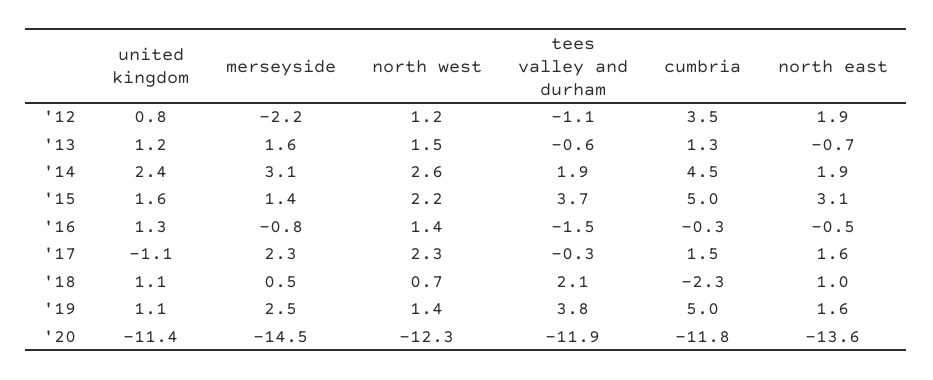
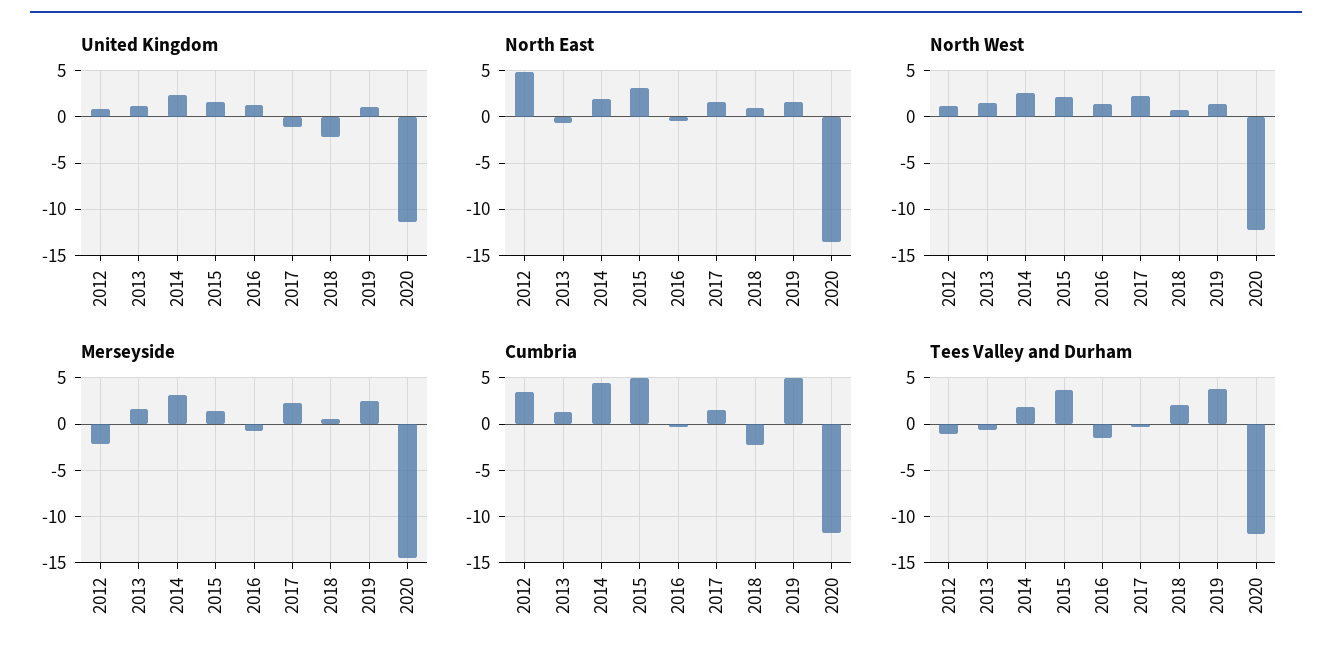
  {
    "united kingdom": {
      "'12": 0.8,
      "'13": 1.2,
      "'14": 2.4,
      "'15": 1.6,
      "'16": 1.3,
      "'17": -1.1,
-     "'18": 1.1,
+     "'18": -2,
      "'19": 1.1,
      "'20": -11.4
    },
    "merseyside": {
      "'12": -2.2,
      "'13": 1.6,
      "'14": 3.1,
      "'15": 1.4,
      "'16": -0.8,
      "'17": 2.3,
      "'18": 0.5,
      "'19": 2.5,
      "'20": -14.5
    },
    "north west": {
      "'12": 1.2,
      "'13": 1.5,
      "'14": 2.6,
      "'15": 2.2,
      "'16": 1.4,
      "'17": 2.3,
      "'18": 0.7,
      "'19": 1.4,
      "'20": -12.3
    },
    "tees valley and durham": {
      "'12": -1.1,
      "'13": -0.6,
      "'14": 1.9,
      "'15": 3.7,
      "'16": -1.5,
      "'17": -0.3,
      "'18": 2.1,
      "'19": 3.8,
      "'20": -11.9
    },
    "cumbria": {
      "'12": 3.5,
      "'13": 1.3,
      "'14": 4.5,
      "'15": 5,
      "'16": -0.3,
      "'17": 1.5,
      "'18": -2.3,
      "'19": 5,
      "'20": -11.8
    },
    "north east": {
-     "'12": 1.9,
+     "'12": 5,
      "'13": -0.7,
      "'14": 1.9,
      "'15": 3.1,
      "'16": -0.5,
      "'17": 1.6,
      "'18": 1,
      "'19": 1.6,
      "'20": -13.6
    }
  }

